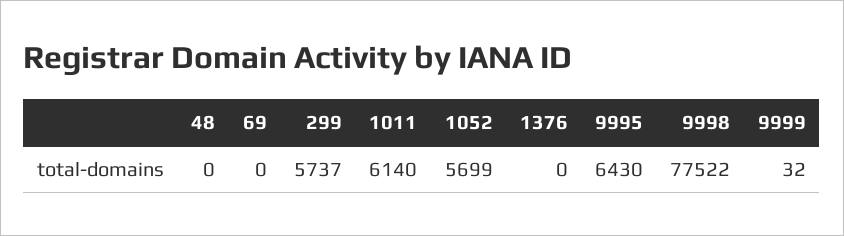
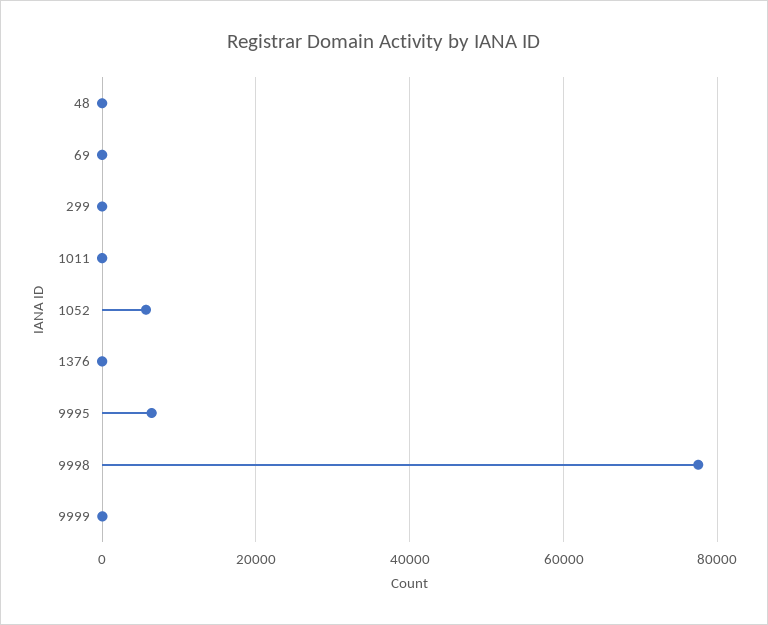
  {
    "48": 0,
    "69": 0,
-   "299": 5737,
+   "299": 0,
-   "1011": 6140,
+   "1011": 0,
    "1052": 5699,
    "1376": 0,
    "9995": 6430,
    "9998": 77522,
    "9999": 32
  }

